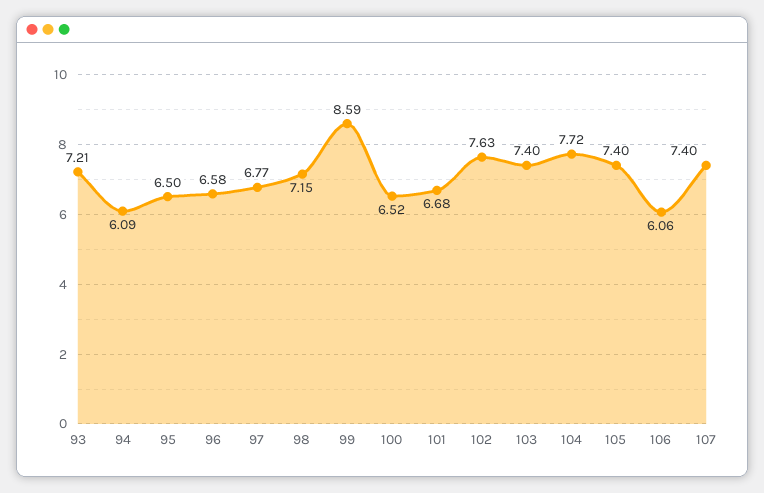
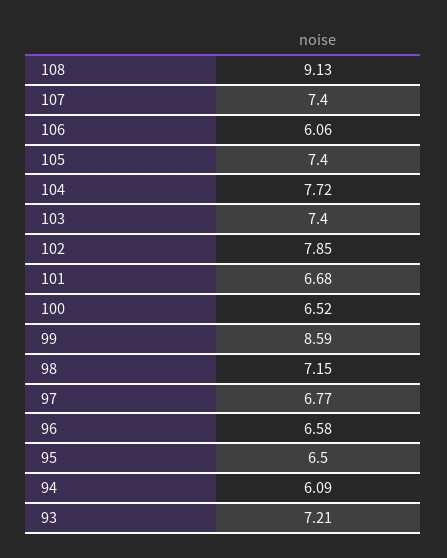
  {
    "93": 7.21,
    "94": 6.09,
    "95": 6.5,
    "96": 6.58,
    "97": 6.77,
    "98": 7.15,
    "99": 8.59,
    "100": 6.52,
    "101": 6.68,
-   "102": 7.63,
+   "102": 7.85,
    "103": 7.4,
    "104": 7.72,
    "105": 7.4,
    "106": 6.06,
-   "107": 7.4
+   "107": 7.4,
+   "108": 9.13
  }

